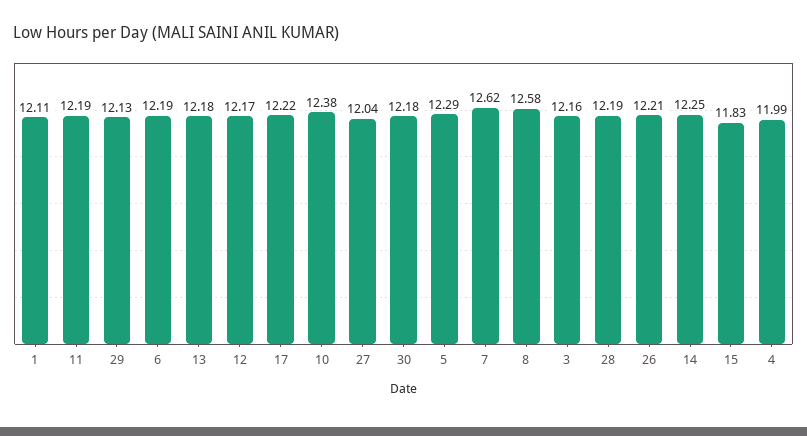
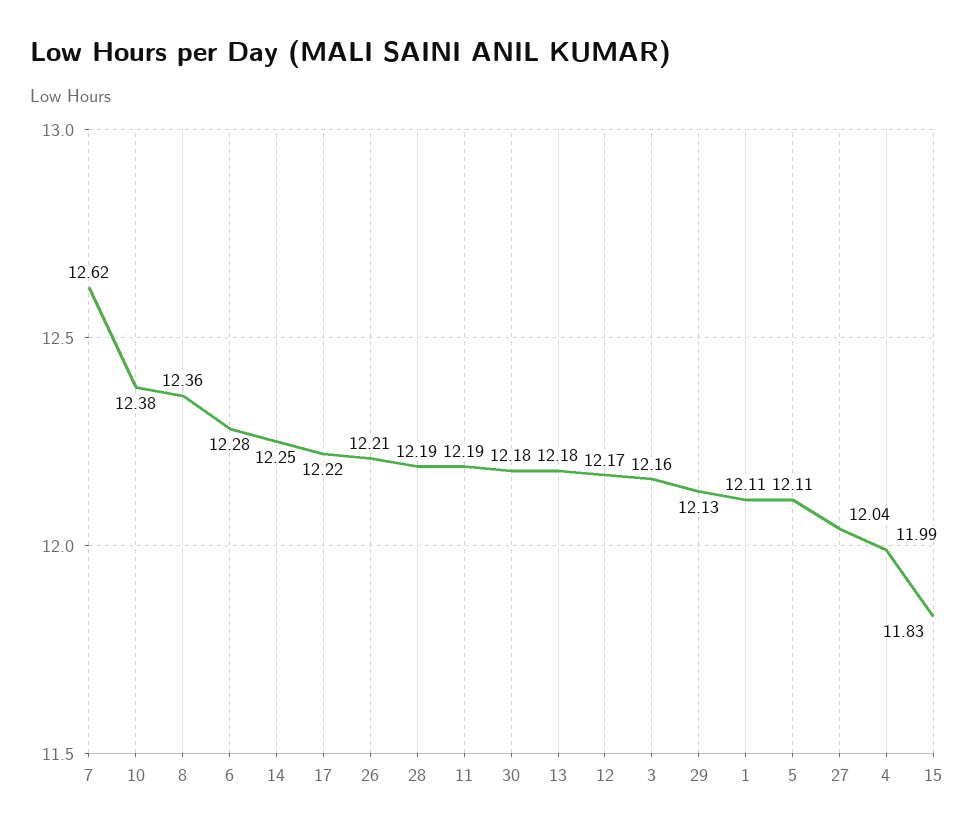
  {
    "1": 12.11,
    "11": 12.19,
    "29": 12.13,
-   "6": 12.19,
+   "6": 12.28,
    "13": 12.18,
    "12": 12.17,
    "17": 12.22,
    "10": 12.38,
    "27": 12.04,
    "30": 12.18,
-   "5": 12.29,
+   "5": 12.11,
    "7": 12.62,
-   "8": 12.58,
+   "8": 12.36,
    "3": 12.16,
    "28": 12.19,
    "26": 12.21,
    "14": 12.25,
    "15": 11.83,
    "4": 11.99
  }

